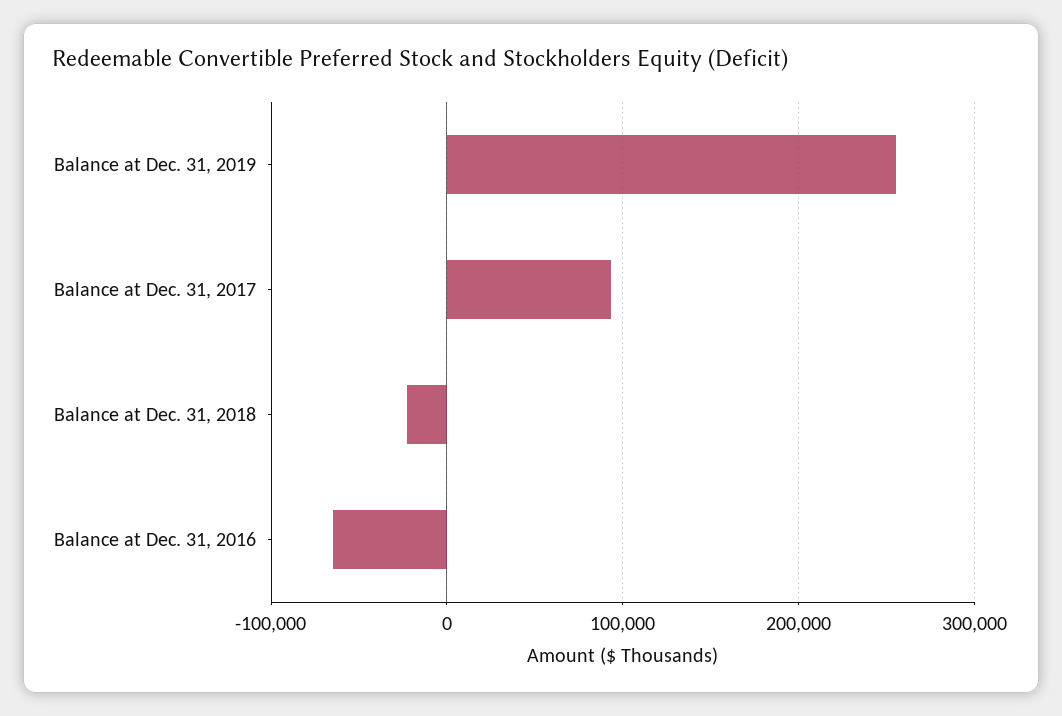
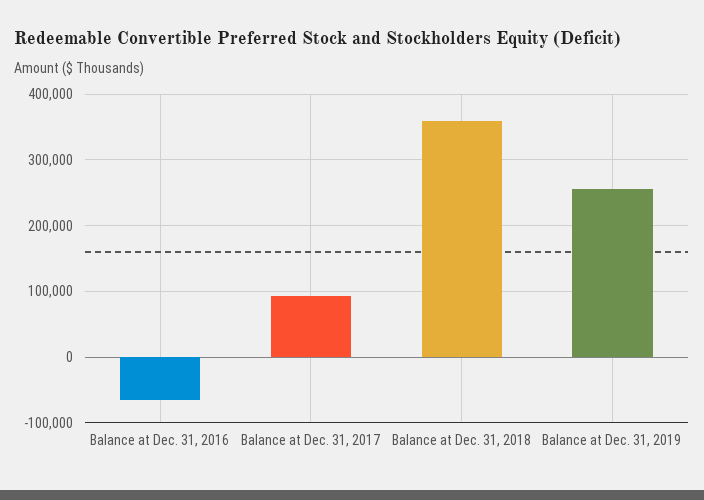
  {
    "Balance at Dec. 31, 2019": 260000,
    "Balance at Dec. 31, 2017": 90000,
-   "Balance at Dec. 31, 2018": -20000,
+   "Balance at Dec. 31, 2018": 360000,
    "Balance at Dec. 31, 2016": -60000
  }

